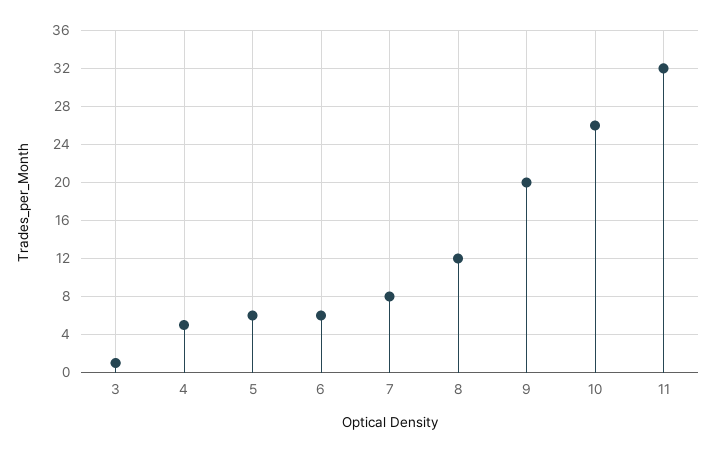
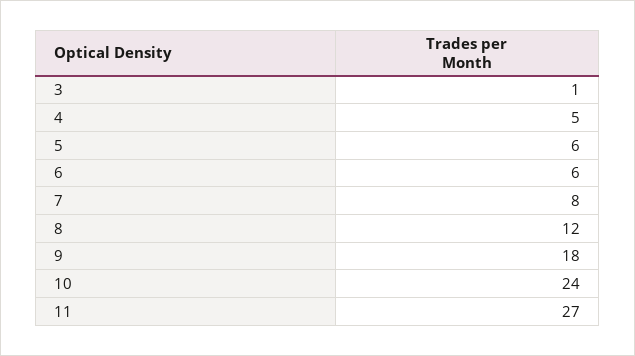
  {
    "3": 1,
    "4": 5,
    "5": 6,
    "6": 6,
    "7": 8,
    "8": 12,
-   "9": 20,
+   "9": 18,
-   "10": 26,
+   "10": 24,
-   "11": 32
+   "11": 27
  }

